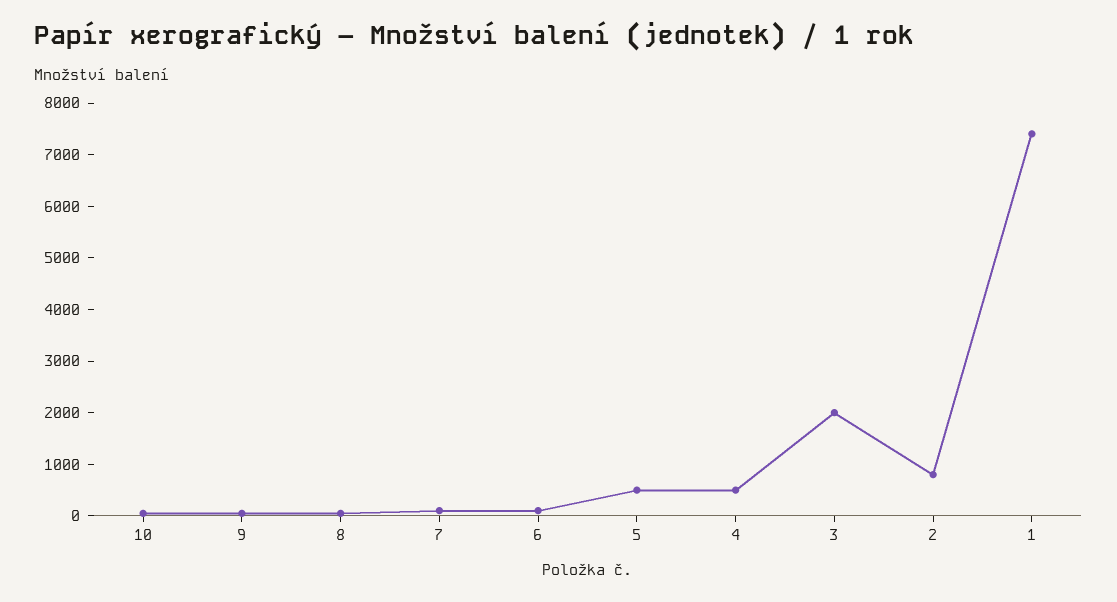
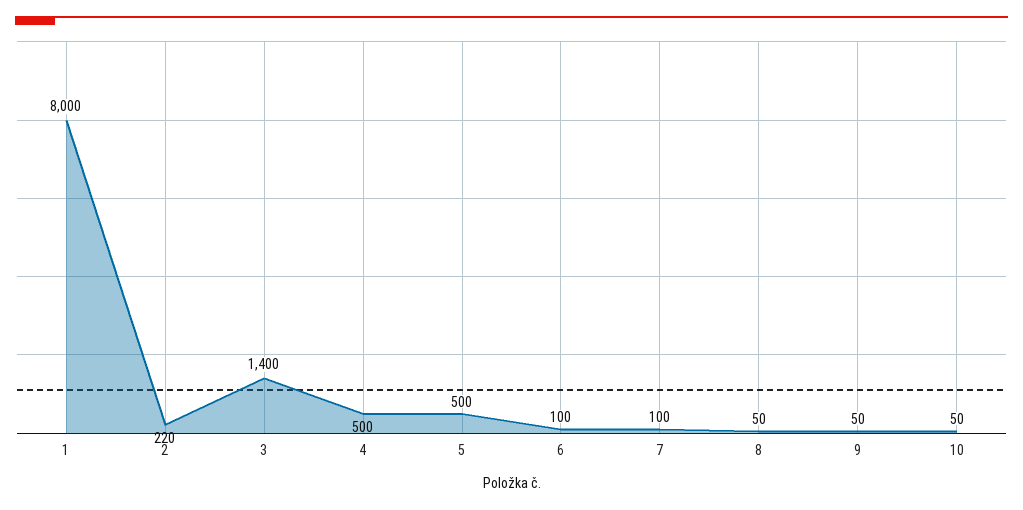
  {
    "10": 50,
    "9": 50,
    "8": 50,
    "7": 100,
    "6": 100,
    "5": 500,
    "4": 500,
-   "3": 2000,
+   "3": 1400,
-   "2": 800,
+   "2": 220,
-   "1": 7400
+   "1": 8000
  }

